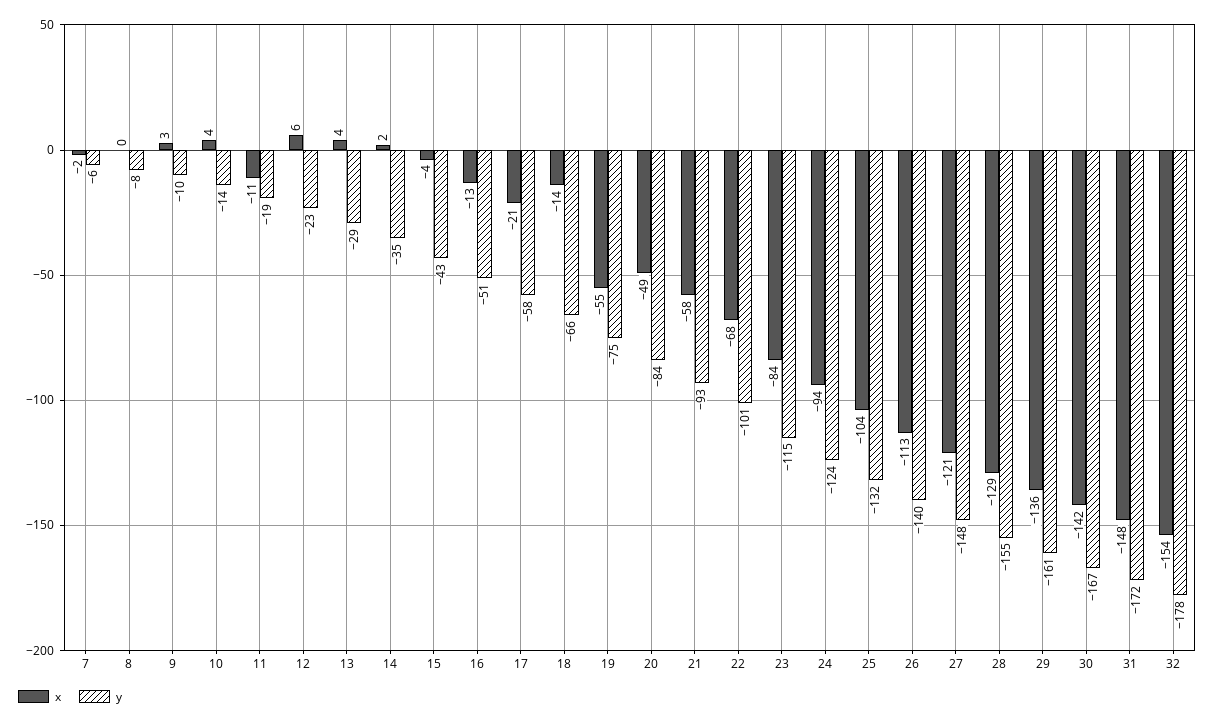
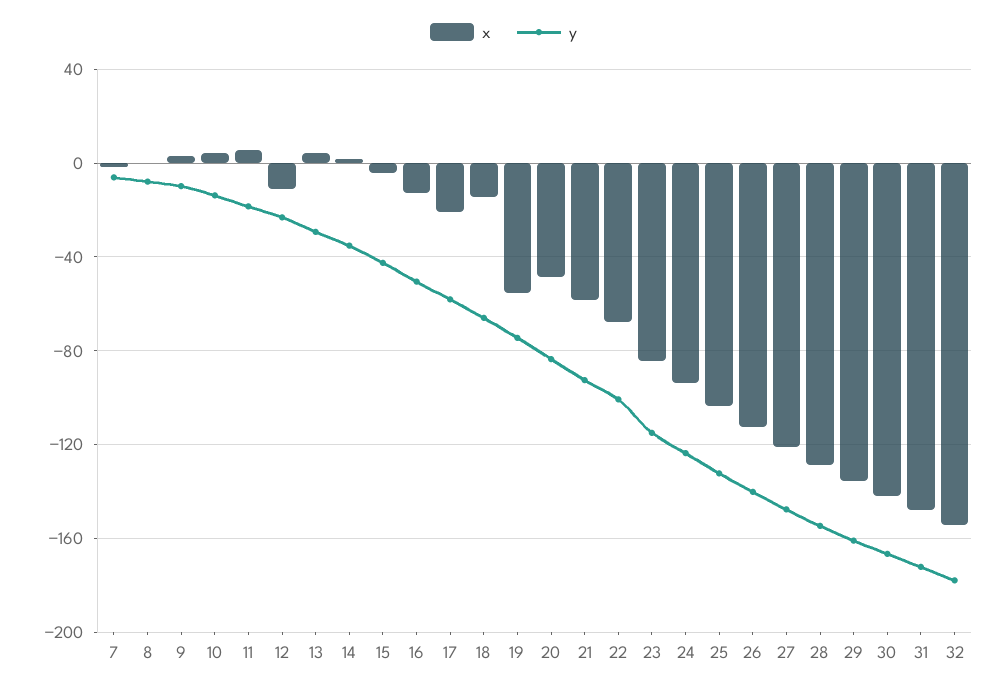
  {
    "x": {
      "7": -2,
      "8": 0,
      "9": 3,
      "10": 4,
-     "11": -11,
+     "11": 5,
-     "12": 6,
+     "12": -10,
      "13": 4,
      "14": 2,
      "15": -4,
      "16": -13,
      "17": -21,
      "18": -14,
      "19": -55,
      "20": -49,
      "21": -58,
      "22": -68,
      "23": -84,
      "24": -94,
      "25": -104,
      "26": -113,
      "27": -121,
      "28": -129,
      "29": -136,
      "30": -142,
      "31": -148,
      "32": -154
    },
    "y": {
      "7": -6,
      "8": -8,
      "9": -10,
      "10": -14,
      "11": -19,
      "12": -23,
      "13": -29,
      "14": -35,
      "15": -43,
      "16": -51,
      "17": -58,
      "18": -66,
      "19": -75,
      "20": -84,
      "21": -93,
      "22": -101,
      "23": -115,
      "24": -124,
      "25": -132,
      "26": -140,
      "27": -148,
      "28": -155,
      "29": -161,
      "30": -167,
      "31": -172,
      "32": -178
    }
  }

